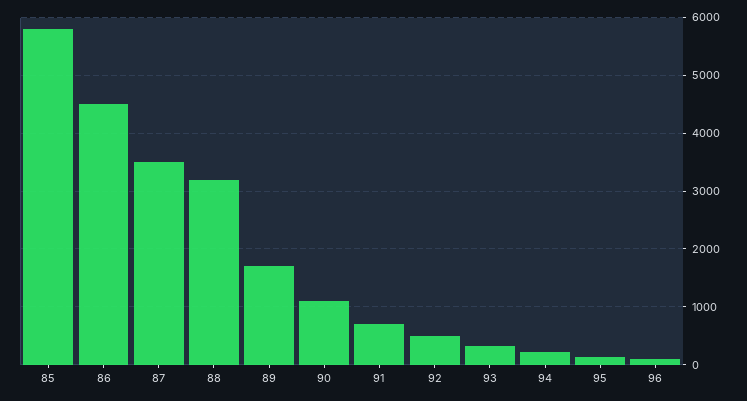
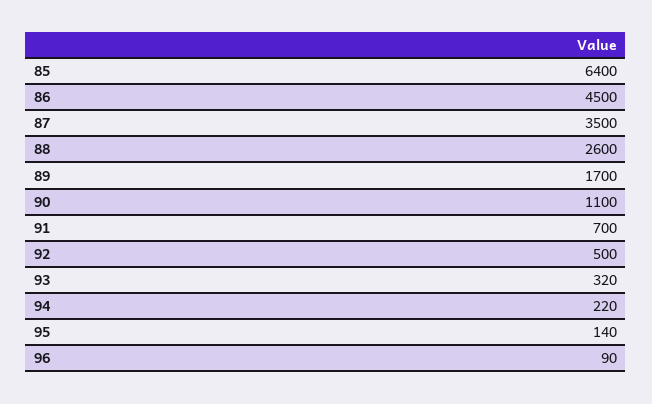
  {
-   "85": 5800,
+   "85": 6400,
    "86": 4500,
    "87": 3500,
-   "88": 3200,
+   "88": 2600,
    "89": 1700,
    "90": 1100,
    "91": 700,
    "92": 500,
    "93": 320,
    "94": 220,
    "95": 140,
    "96": 90
  }

